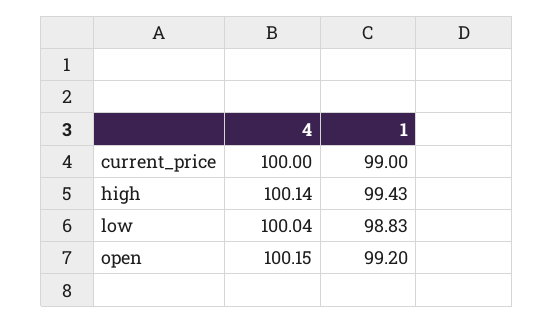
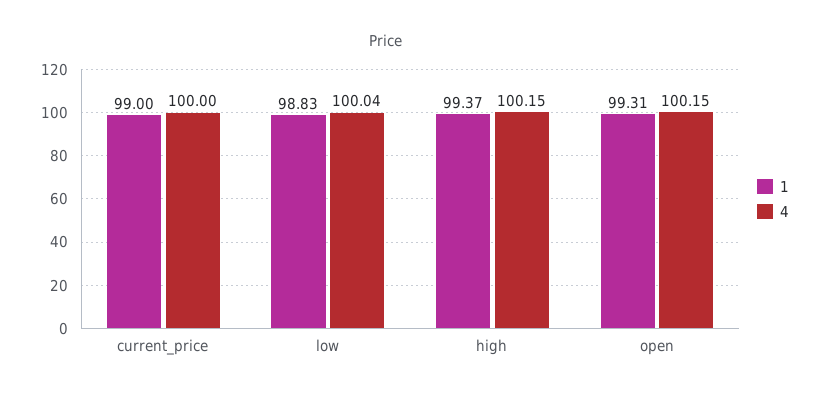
  {
    "4": {
      "current_price": 100,
-     "high": 100.14,
+     "high": 100.15,
      "low": 100.04,
      "open": 100.15
    },
    "1": {
      "current_price": 99,
-     "high": 99.43,
+     "high": 99.37,
      "low": 98.83,
-     "open": 99.2
+     "open": 99.31
    }
  }

